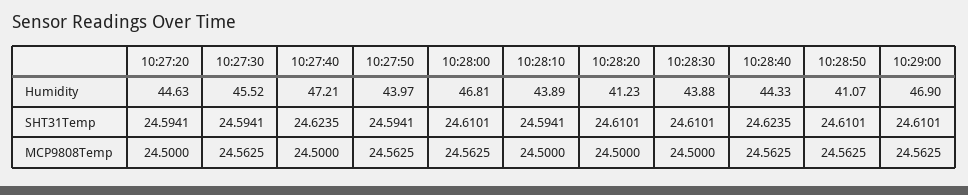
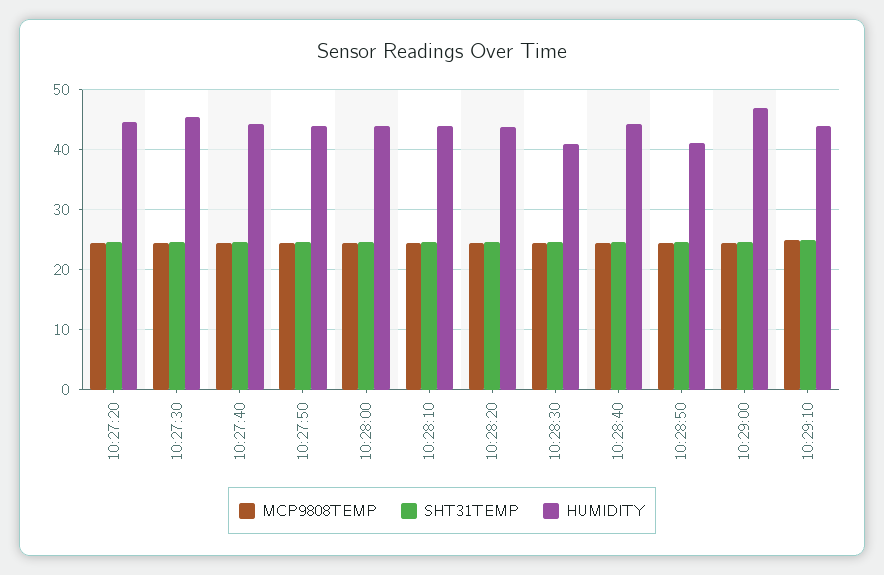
  {
    "Humidity": {
      "10:27:20": 44.63,
      "10:27:30": 45.52,
-     "10:27:40": 47.21,
+     "10:27:40": 44,
      "10:27:50": 43.97,
-     "10:28:00": 46.81,
+     "10:28:00": 44,
      "10:28:10": 43.89,
-     "10:28:20": 41.23,
+     "10:28:20": 44,
-     "10:28:30": 43.88,
+     "10:28:30": 41,
      "10:28:40": 44.33,
      "10:28:50": 41.07,
-     "10:29:00": 46.9
+     "10:29:00": 46.9,
+     "10:29:10": 44
    },
    "SHT31Temp": {
      "10:27:20": 24.5941,
      "10:27:30": 24.5941,
      "10:27:40": 24.6235,
      "10:27:50": 24.5941,
      "10:28:00": 24.6101,
      "10:28:10": 24.5941,
      "10:28:20": 24.6101,
      "10:28:30": 24.6101,
      "10:28:40": 24.6235,
      "10:28:50": 24.6101,
-     "10:29:00": 24.6101
+     "10:29:00": 24.6101,
+     "10:29:10": 25
    },
    "MCP9808Temp": {
      "10:27:20": 24.5,
      "10:27:30": 24.5625,
      "10:27:40": 24.5,
      "10:27:50": 24.5625,
      "10:28:00": 24.5625,
      "10:28:10": 24.5,
      "10:28:20": 24.5,
      "10:28:30": 24.5,
      "10:28:40": 24.5625,
      "10:28:50": 24.5625,
-     "10:29:00": 24.5625
+     "10:29:00": 24.5625,
+     "10:29:10": 25
    }
  }

